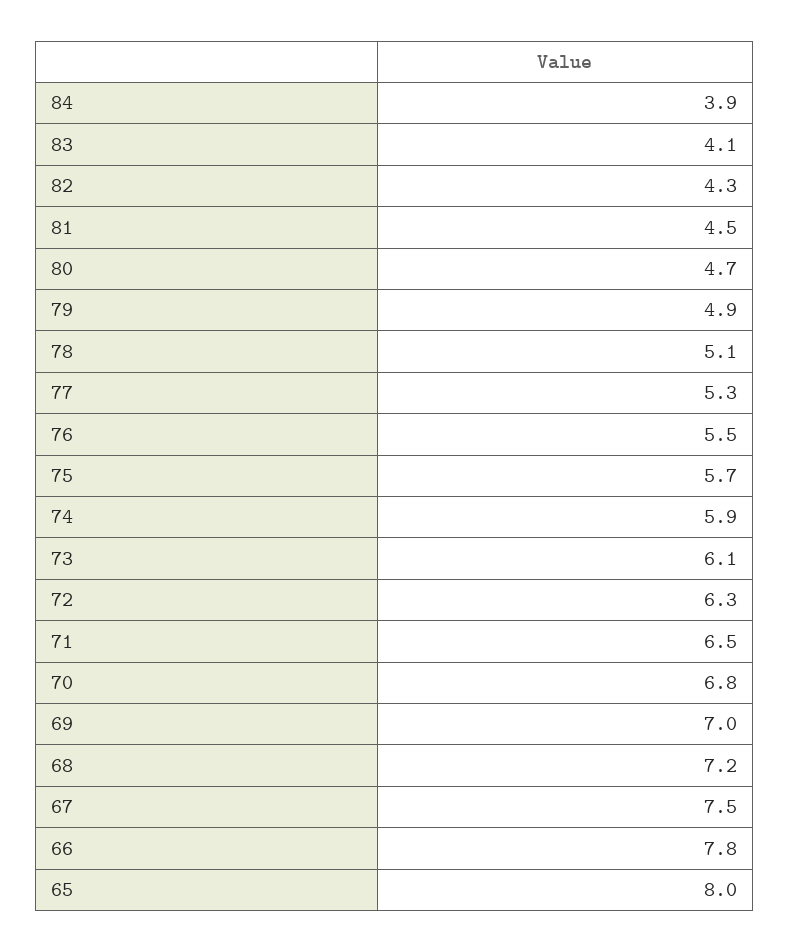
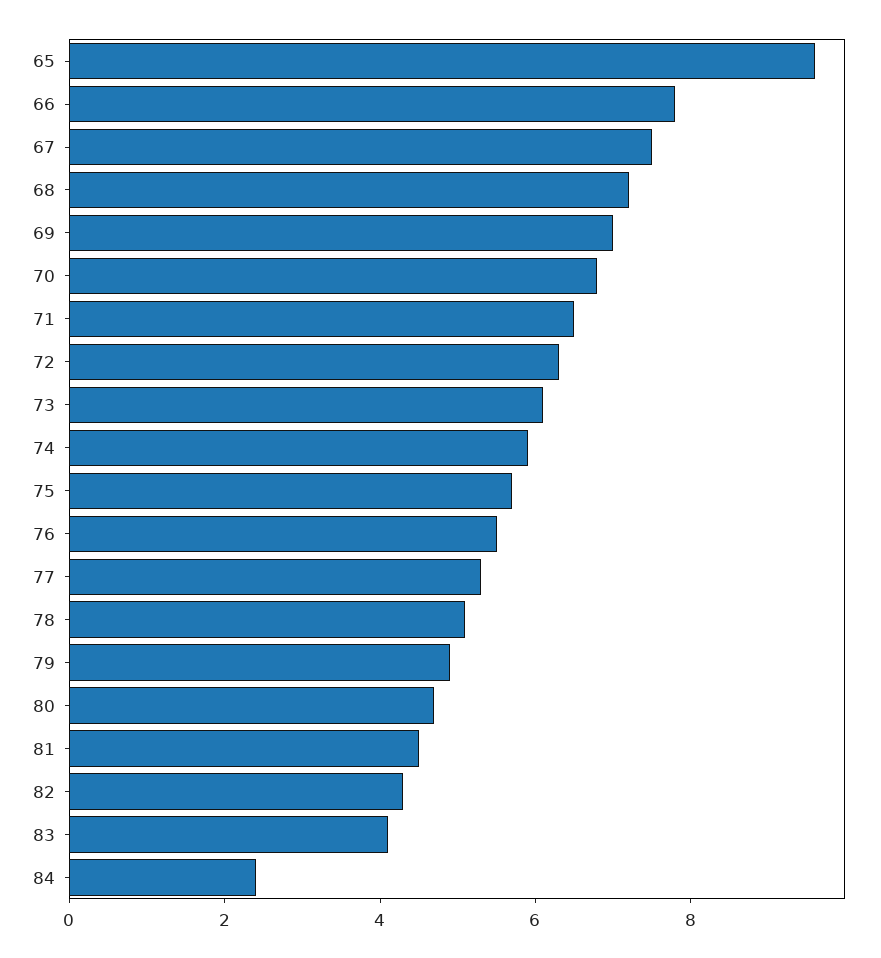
  {
-   "84": 3.9,
+   "84": 2.5,
    "83": 4.1,
    "82": 4.3,
    "81": 4.5,
    "80": 4.7,
    "79": 4.9,
    "78": 5.1,
    "77": 5.3,
    "76": 5.5,
    "75": 5.7,
    "74": 5.9,
    "73": 6.1,
    "72": 6.3,
    "71": 6.5,
    "70": 6.8,
    "69": 7,
    "68": 7.2,
    "67": 7.5,
    "66": 7.8,
-   "65": 8
+   "65": 9.5
  }

